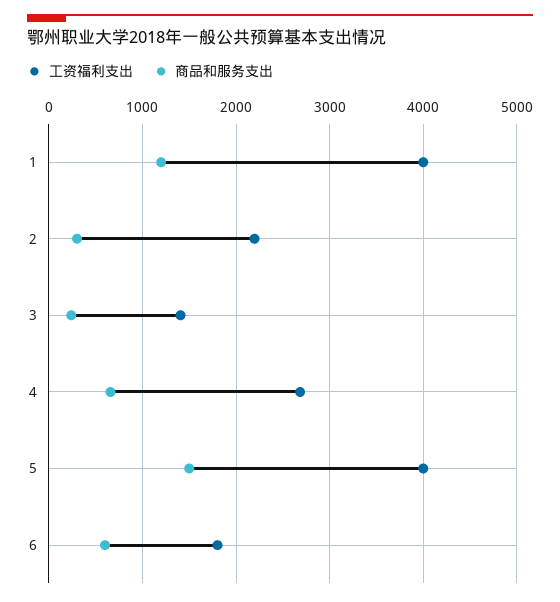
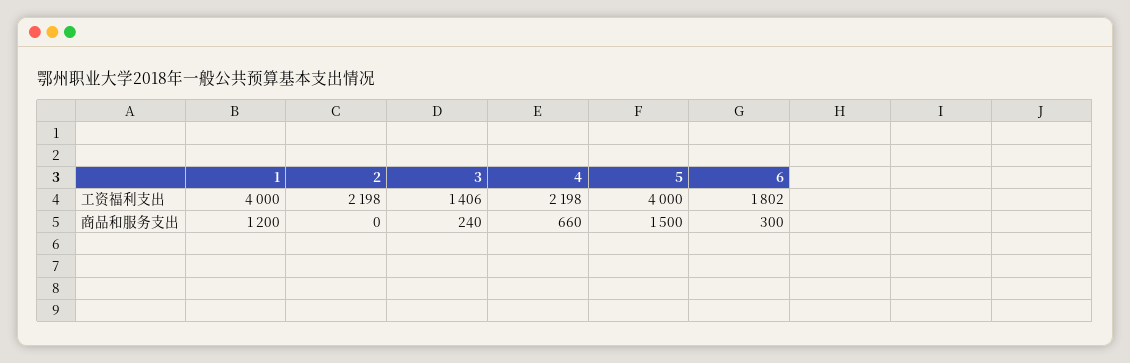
  {
    "工资福利支出": {
      "1": 4000,
      "2": 2198,
      "3": 1406,
-     "4": 2700,
+     "4": 2198,
      "5": 4000,
      "6": 1802
    },
    "商品和服务支出": {
      "1": 1200,
-     "2": 300,
+     "2": 0,
      "3": 240,
      "4": 660,
      "5": 1500,
-     "6": 600
+     "6": 300
    }
  }

